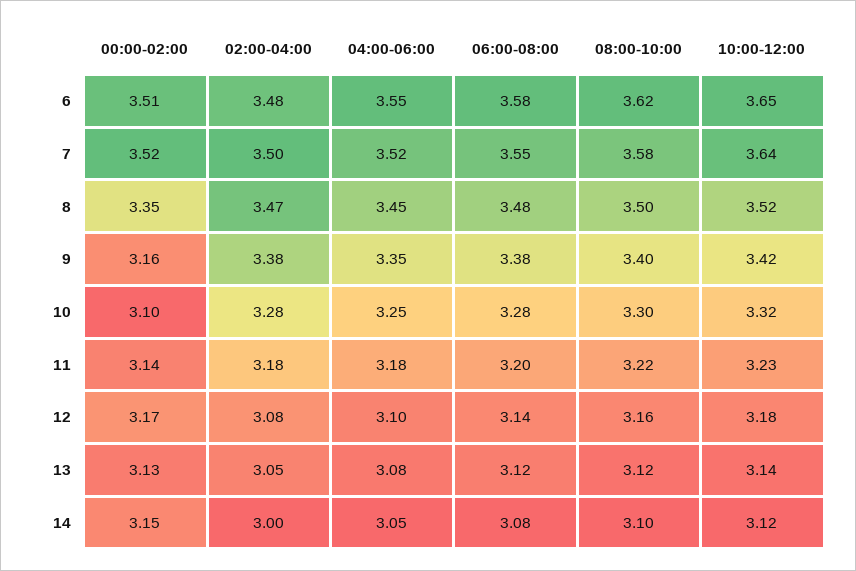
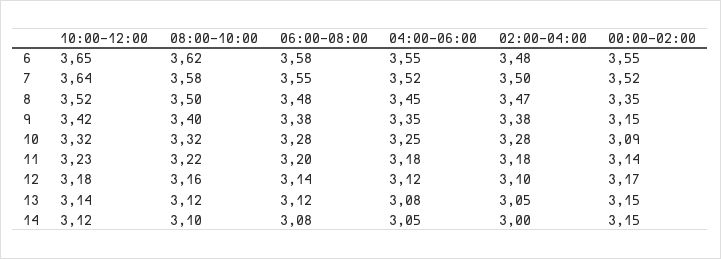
  {
    "00:00-02:00": {
-     "6": 3.51,
+     "6": 3.55,
      "7": 3.52,
      "8": 3.35,
-     "9": 3.16,
+     "9": 3.15,
-     "10": 3.1,
+     "10": 3.09,
      "11": 3.14,
      "12": 3.17,
-     "13": 3.13,
+     "13": 3.15,
      "14": 3.15
    },
    "02:00-04:00": {
      "6": 3.48,
      "7": 3.5,
      "8": 3.47,
      "9": 3.38,
      "10": 3.28,
      "11": 3.18,
-     "12": 3.08,
+     "12": 3.1,
      "13": 3.05,
      "14": 3
    },
    "04:00-06:00": {
      "6": 3.55,
      "7": 3.52,
      "8": 3.45,
      "9": 3.35,
      "10": 3.25,
      "11": 3.18,
-     "12": 3.1,
+     "12": 3.12,
      "13": 3.08,
      "14": 3.05
    },
    "06:00-08:00": {
      "6": 3.58,
      "7": 3.55,
      "8": 3.48,
      "9": 3.38,
      "10": 3.28,
      "11": 3.2,
      "12": 3.14,
      "13": 3.12,
      "14": 3.08
    },
    "08:00-10:00": {
      "6": 3.62,
      "7": 3.58,
      "8": 3.5,
      "9": 3.4,
-     "10": 3.3,
+     "10": 3.32,
      "11": 3.22,
      "12": 3.16,
      "13": 3.12,
      "14": 3.1
    },
    "10:00-12:00": {
      "6": 3.65,
      "7": 3.64,
      "8": 3.52,
      "9": 3.42,
      "10": 3.32,
      "11": 3.23,
      "12": 3.18,
      "13": 3.14,
      "14": 3.12
    }
  }

